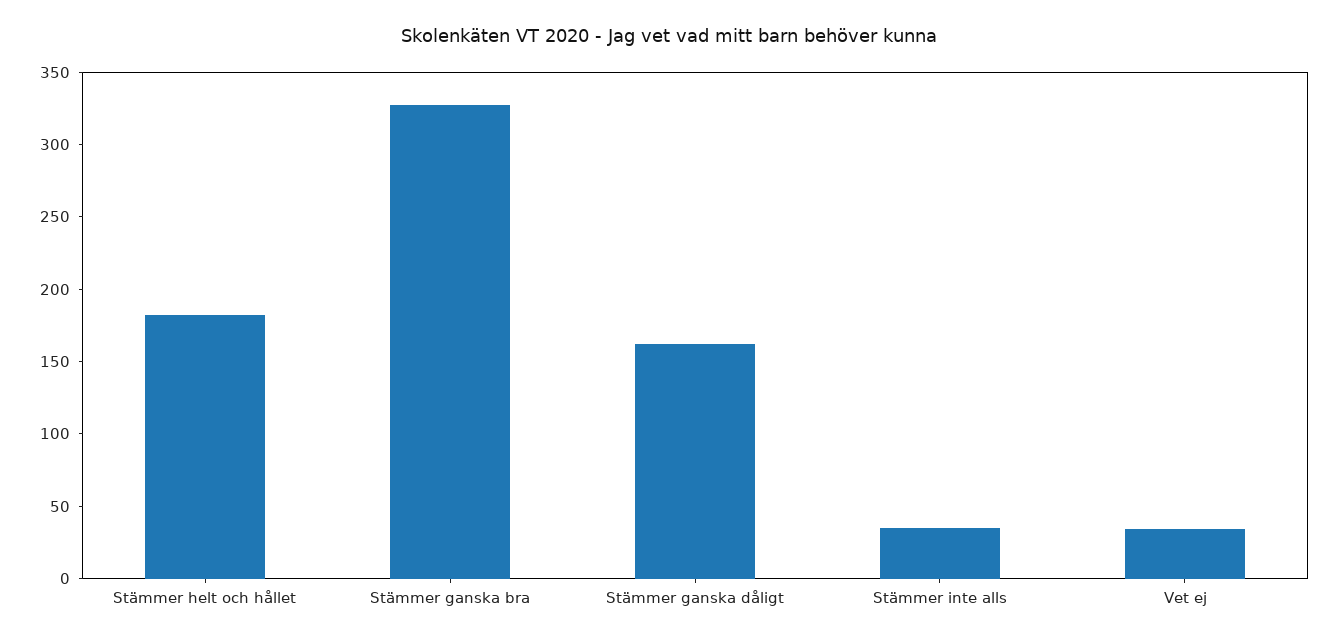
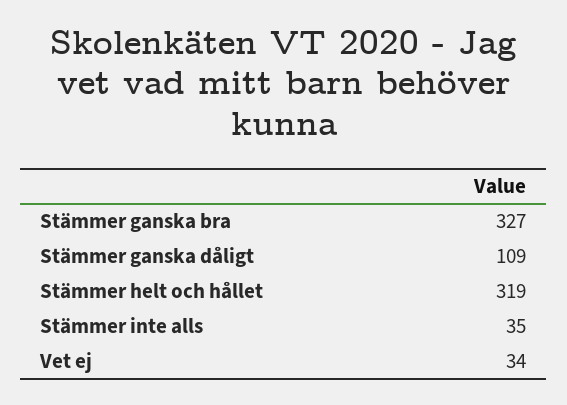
  {
-   "Stämmer helt och hållet": 180,
+   "Stämmer helt och hållet": 319,
    "Stämmer ganska bra": 327,
-   "Stämmer ganska dåligt": 160,
+   "Stämmer ganska dåligt": 109,
    "Stämmer inte alls": 35,
    "Vet ej": 34
  }

